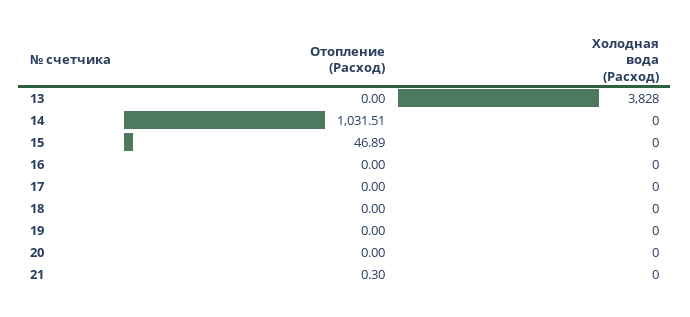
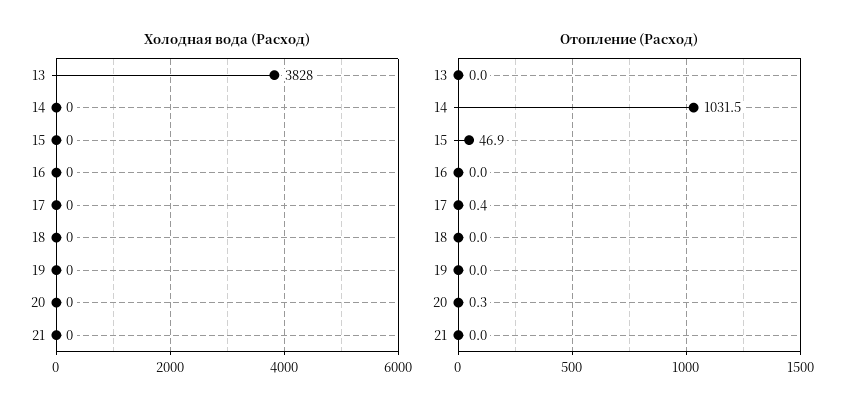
  {
    "Отопление (Расход)": {
      "13": 0,
      "14": 1031.51,
      "15": 46.89,
      "16": 0,
-     "17": 0,
+     "17": 0.4,
      "18": 0,
      "19": 0,
-     "20": 0,
+     "20": 0.3,
-     "21": 0.3
+     "21": 0
    },
    "Холодная вода (Расход)": {
      "13": 3828,
      "14": 0,
      "15": 0,
      "16": 0,
      "17": 0,
      "18": 0,
      "19": 0,
      "20": 0,
      "21": 0
    }
  }

